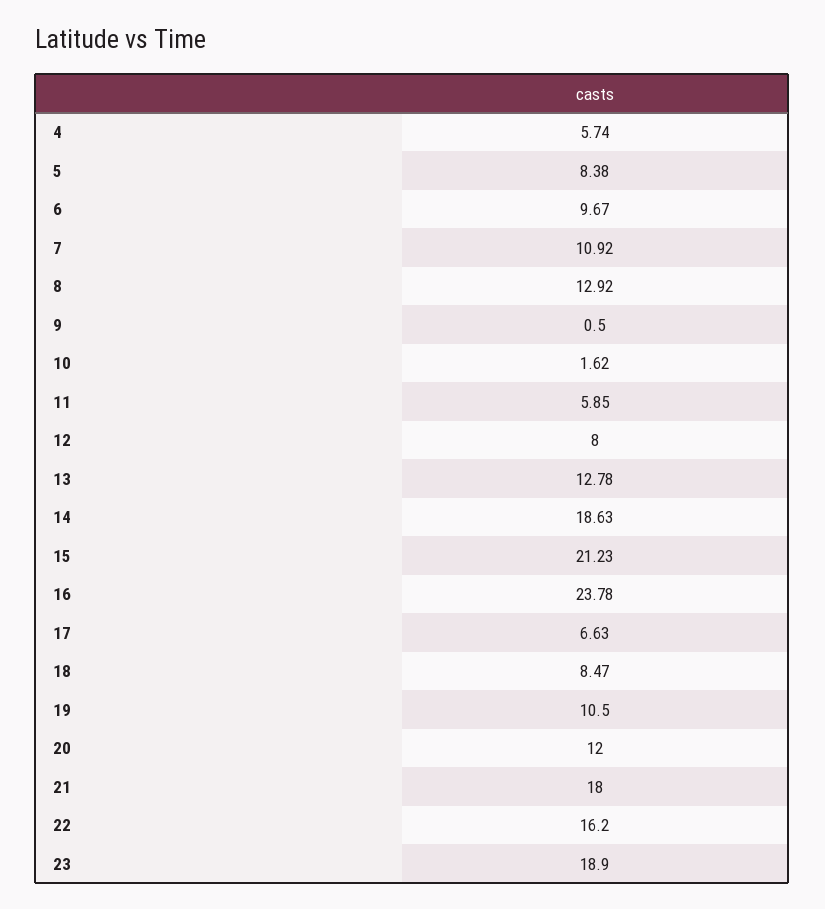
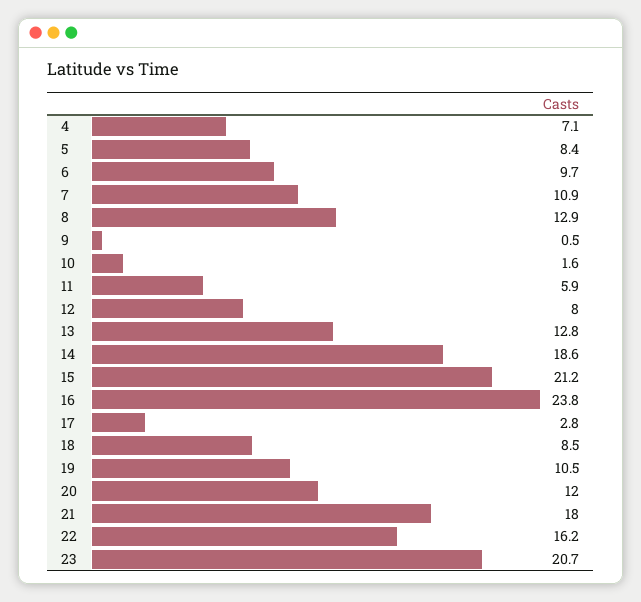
  {
-   "4": 5.74,
+   "4": 7.1,
    "5": 8.38,
    "6": 9.67,
    "7": 10.92,
    "8": 12.92,
    "9": 0.5,
    "10": 1.62,
    "11": 5.85,
    "12": 8,
    "13": 12.78,
    "14": 18.63,
    "15": 21.23,
    "16": 23.78,
-   "17": 6.63,
+   "17": 2.8,
    "18": 8.47,
    "19": 10.5,
    "20": 12,
    "21": 18,
    "22": 16.2,
-   "23": 18.9
+   "23": 20.7
  }

